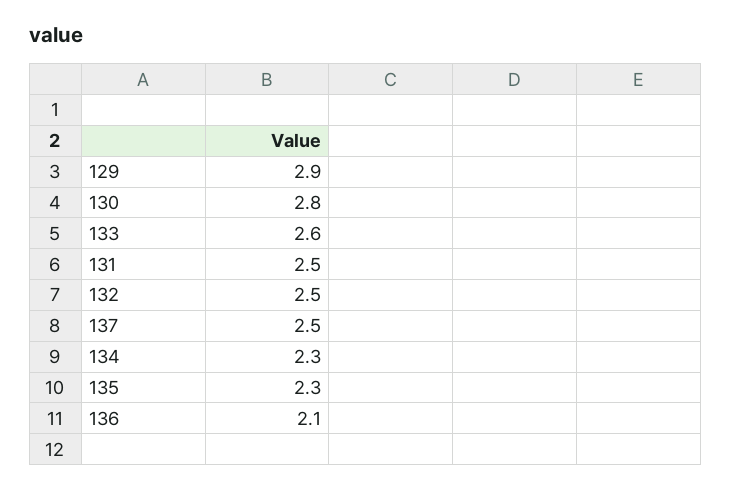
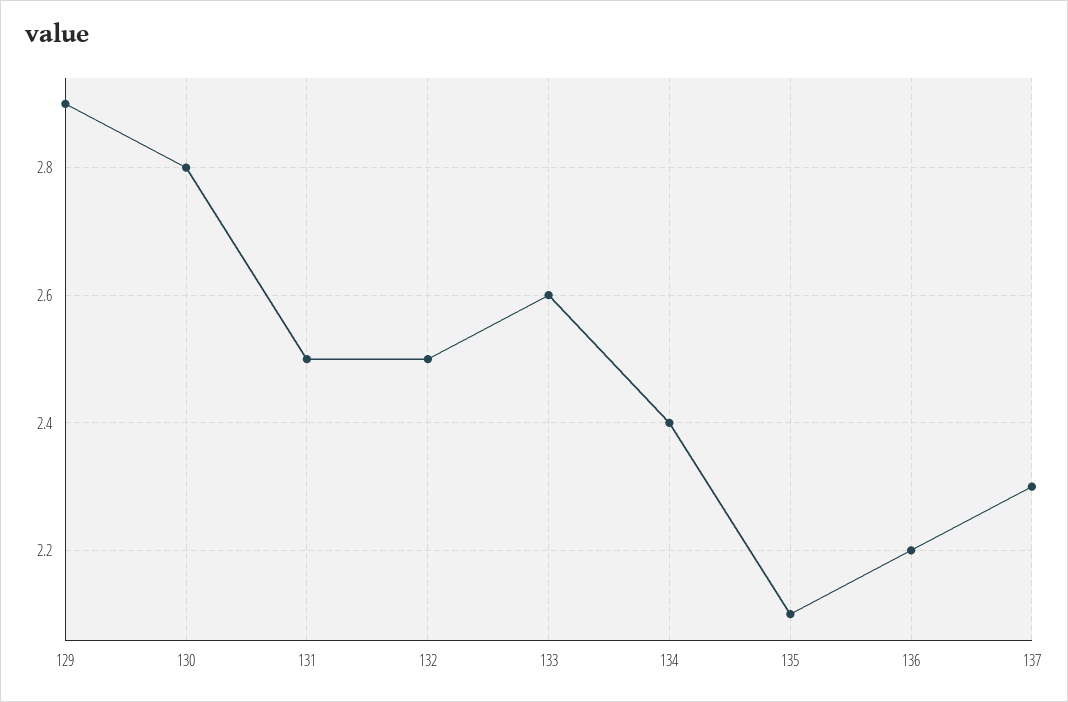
  {
    "129": 2.9,
    "130": 2.8,
    "133": 2.6,
    "131": 2.5,
    "132": 2.5,
-   "137": 2.5,
+   "137": 2.3,
-   "134": 2.3,
+   "134": 2.4,
-   "135": 2.3,
+   "135": 2.1,
-   "136": 2.1
+   "136": 2.2
  }

